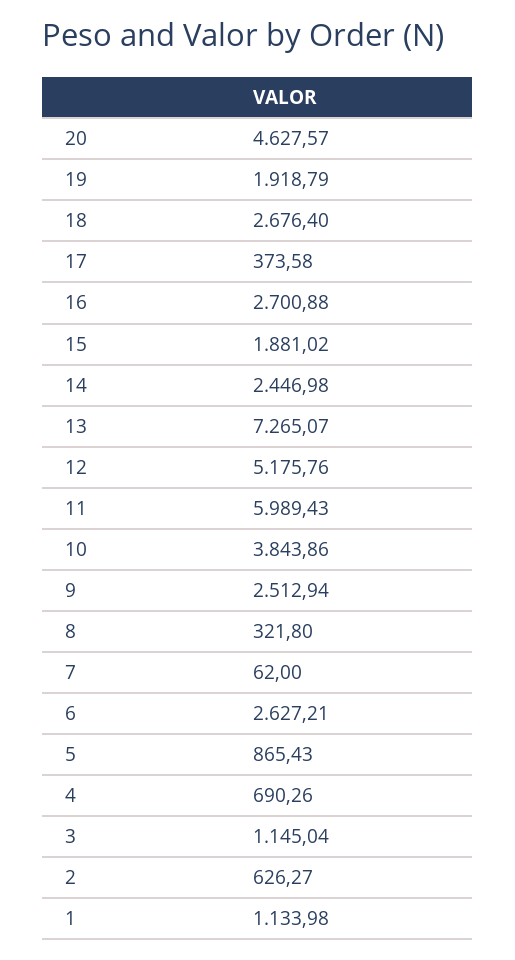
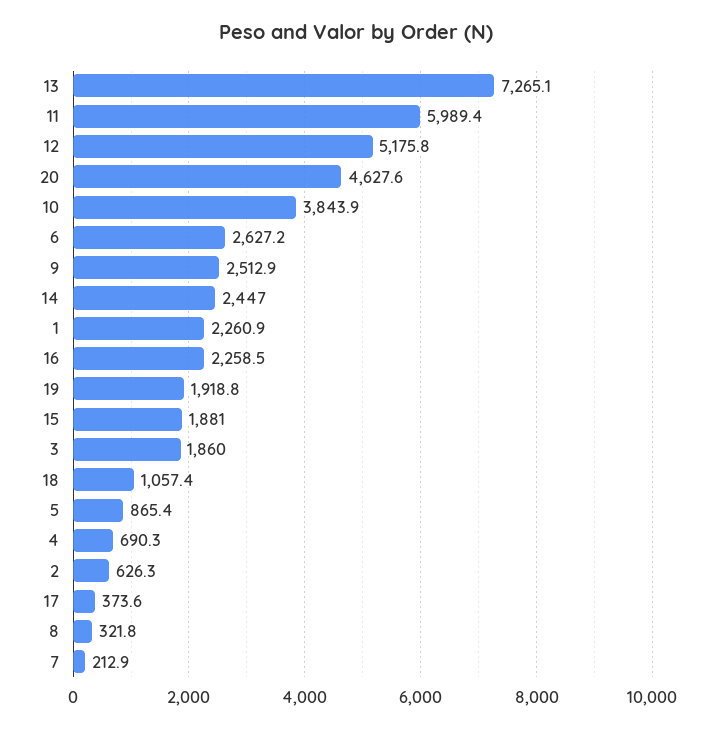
  {
    "20": 4627.57,
    "19": 1918.79,
-   "18": 2676.4,
+   "18": 1057.4,
    "17": 373.58,
-   "16": 2700.88,
+   "16": 2258.5,
    "15": 1881.02,
    "14": 2446.98,
    "13": 7265.07,
    "12": 5175.76,
    "11": 5989.43,
    "10": 3843.86,
    "9": 2512.94,
    "8": 321.8,
-   "7": 62,
+   "7": 212.9,
    "6": 2627.21,
    "5": 865.43,
    "4": 690.26,
-   "3": 1145.04,
+   "3": 1860,
    "2": 626.27,
-   "1": 1133.98
+   "1": 2260.9
  }

